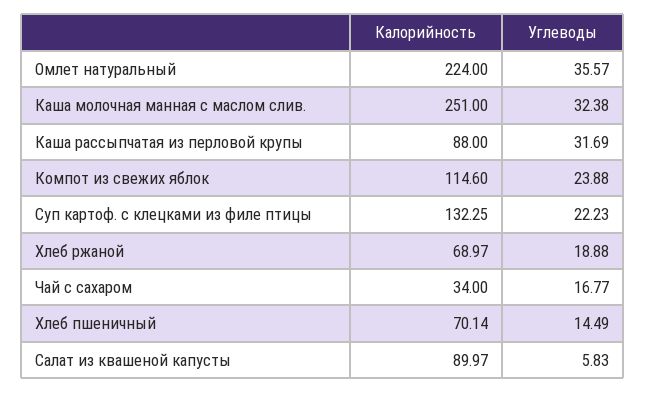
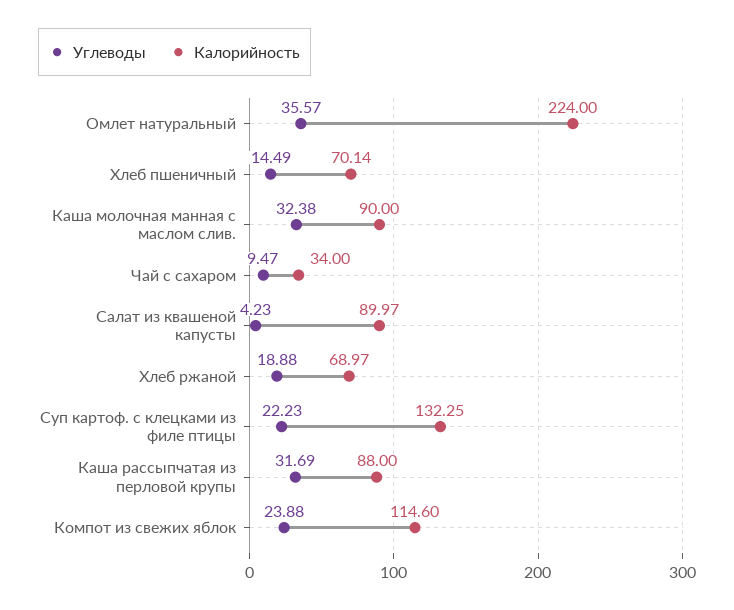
  {
    "Калорийность": {
      "Омлет натуральный": 224,
-     "Каша молочная манная с маслом слив.": 251,
+     "Каша молочная манная с маслом слив.": 90,
      "Каша рассыпчатая из перловой крупы": 88,
      "Компот из свежих яблок": 114.6,
      "Суп картоф. с клецками из филе птицы": 132.25,
      "Хлеб ржаной": 68.97,
      "Чай с сахаром": 34,
      "Хлеб пшеничный": 70.14,
      "Салат из квашеной капусты": 89.97
    },
    "Углеводы": {
      "Омлет натуральный": 35.57,
      "Каша молочная манная с маслом слив.": 32.38,
      "Каша рассыпчатая из перловой крупы": 31.69,
      "Компот из свежих яблок": 23.88,
      "Суп картоф. с клецками из филе птицы": 22.23,
      "Хлеб ржаной": 18.88,
-     "Чай с сахаром": 16.77,
+     "Чай с сахаром": 9.47,
      "Хлеб пшеничный": 14.49,
-     "Салат из квашеной капусты": 5.83
+     "Салат из квашеной капусты": 4.23
    }
  }

